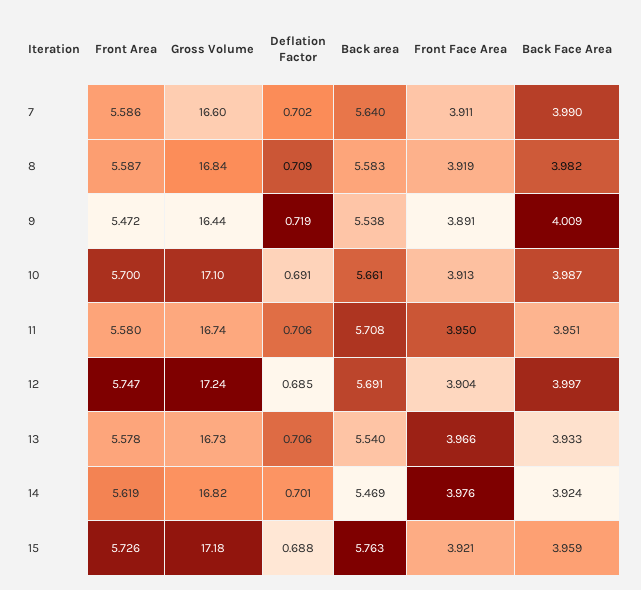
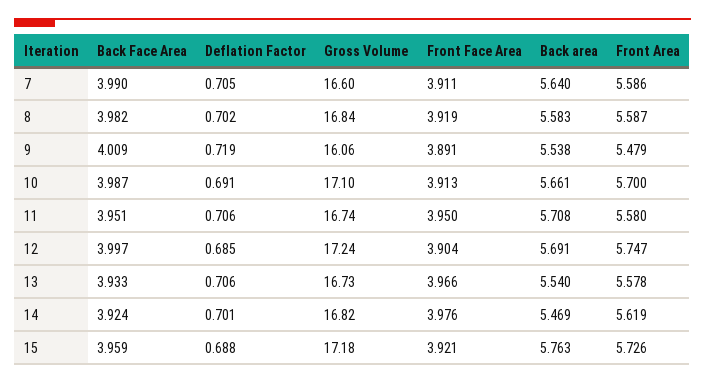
  {
    "Front Area": {
      "7": 5.586,
      "8": 5.587,
-     "9": 5.472,
+     "9": 5.479,
      "10": 5.7,
      "11": 5.58,
      "12": 5.747,
      "13": 5.578,
      "14": 5.619,
      "15": 5.726
    },
    "Gross Volume": {
      "7": 16.6,
      "8": 16.84,
-     "9": 16.44,
+     "9": 16.06,
      "10": 17.1,
      "11": 16.74,
      "12": 17.24,
      "13": 16.73,
      "14": 16.82,
      "15": 17.18
    },
    "Deflation Factor": {
-     "7": 0.702,
+     "7": 0.705,
-     "8": 0.709,
+     "8": 0.702,
      "9": 0.719,
      "10": 0.691,
      "11": 0.706,
      "12": 0.685,
      "13": 0.706,
      "14": 0.701,
      "15": 0.688
    },
    "Back area": {
      "7": 5.64,
      "8": 5.583,
      "9": 5.538,
      "10": 5.661,
      "11": 5.708,
      "12": 5.691,
      "13": 5.54,
      "14": 5.469,
      "15": 5.763
    },
    "Front Face Area": {
      "7": 3.911,
      "8": 3.919,
      "9": 3.891,
      "10": 3.913,
      "11": 3.95,
      "12": 3.904,
      "13": 3.966,
      "14": 3.976,
      "15": 3.921
    },
    "Back Face Area": {
      "7": 3.99,
      "8": 3.982,
      "9": 4.009,
      "10": 3.987,
      "11": 3.951,
      "12": 3.997,
      "13": 3.933,
      "14": 3.924,
      "15": 3.959
    }
  }

